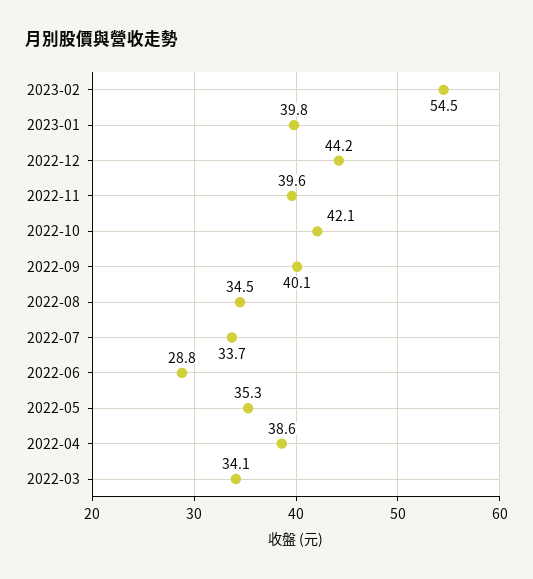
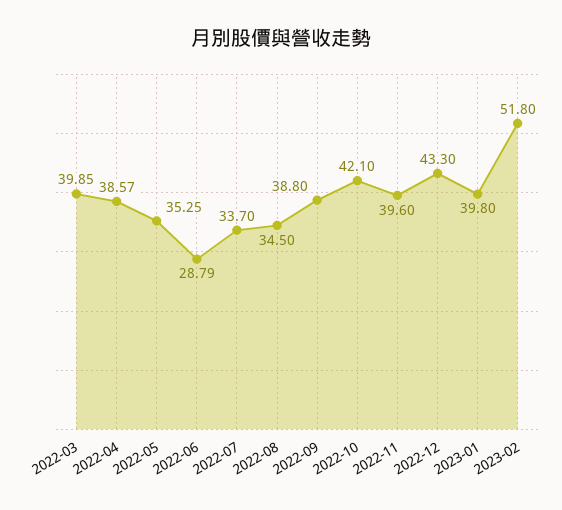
  {
-   "2023-02": 54.5,
+   "2023-02": 51.8,
    "2023-01": 39.8,
-   "2022-12": 44.2,
+   "2022-12": 43.3,
    "2022-11": 39.6,
    "2022-10": 42.1,
-   "2022-09": 40.1,
+   "2022-09": 38.8,
    "2022-08": 34.5,
    "2022-07": 33.7,
    "2022-06": 28.79,
    "2022-05": 35.25,
    "2022-04": 38.57,
-   "2022-03": 34.1
+   "2022-03": 39.85
  }

